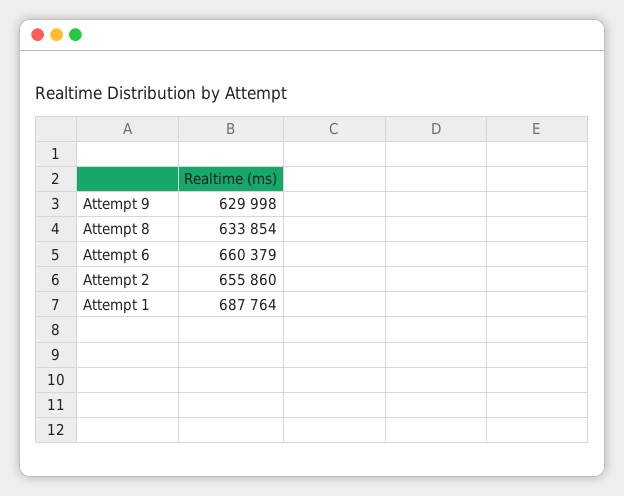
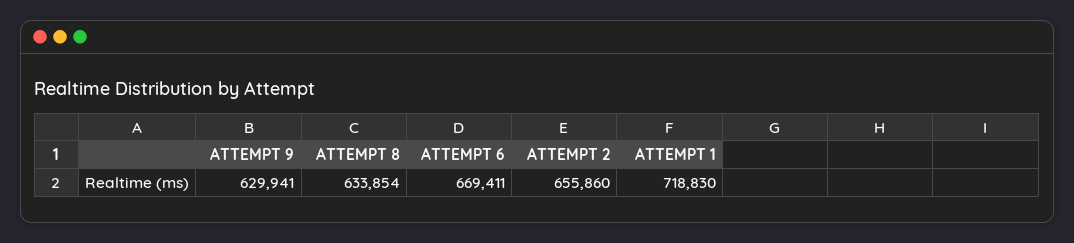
  {
-   "Attempt 9": 629998,
+   "Attempt 9": 629941,
    "Attempt 8": 633854,
-   "Attempt 6": 660379,
+   "Attempt 6": 669411,
    "Attempt 2": 655860,
-   "Attempt 1": 687764
+   "Attempt 1": 718830
  }

